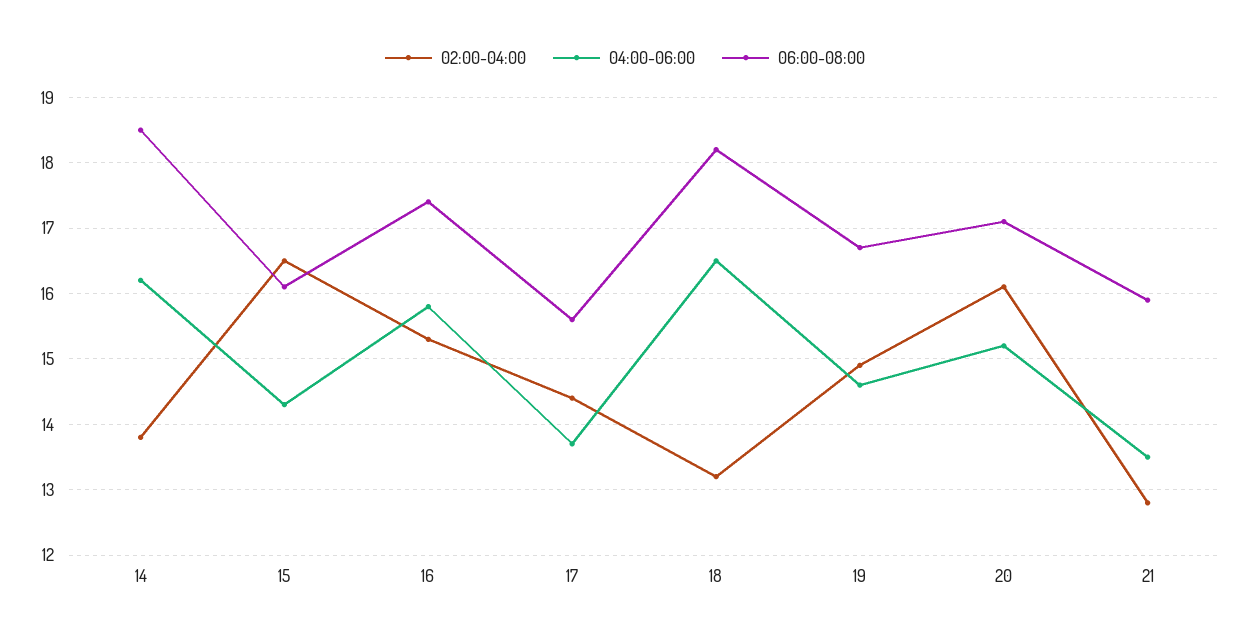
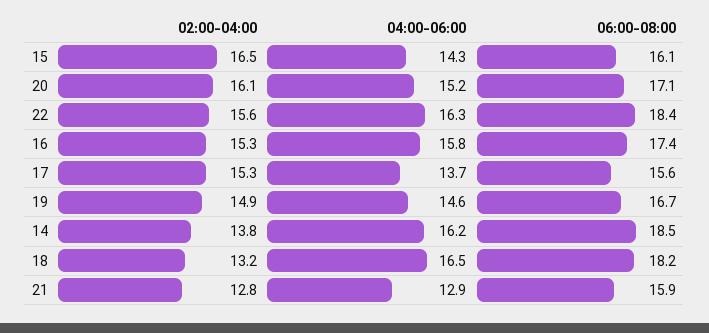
  {
    "02:00-04:00": {
      "14": 13.8,
      "15": 16.5,
      "16": 15.3,
-     "17": 14.4,
+     "17": 15.3,
      "18": 13.2,
      "19": 14.9,
      "20": 16.1,
-     "21": 12.8
+     "21": 12.8,
+     "22": 15.6
    },
    "04:00-06:00": {
      "14": 16.2,
      "15": 14.3,
      "16": 15.8,
      "17": 13.7,
      "18": 16.5,
      "19": 14.6,
      "20": 15.2,
-     "21": 13.5
+     "21": 12.9,
+     "22": 16.3
    },
    "06:00-08:00": {
      "14": 18.5,
      "15": 16.1,
      "16": 17.4,
      "17": 15.6,
      "18": 18.2,
      "19": 16.7,
      "20": 17.1,
-     "21": 15.9
+     "21": 15.9,
+     "22": 18.4
    }
  }

